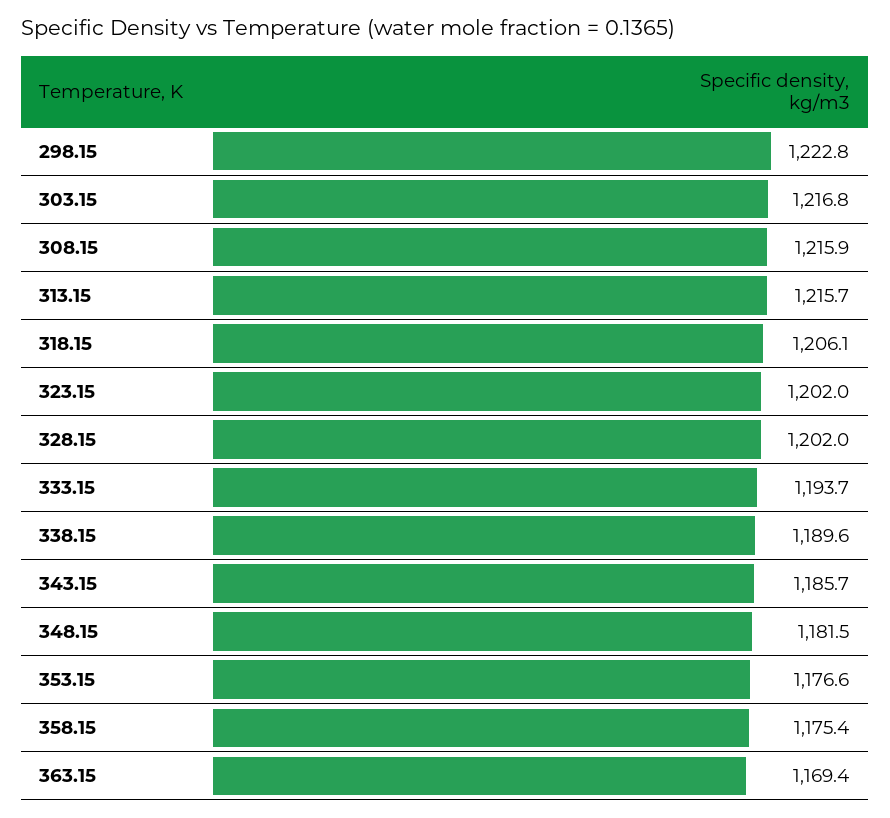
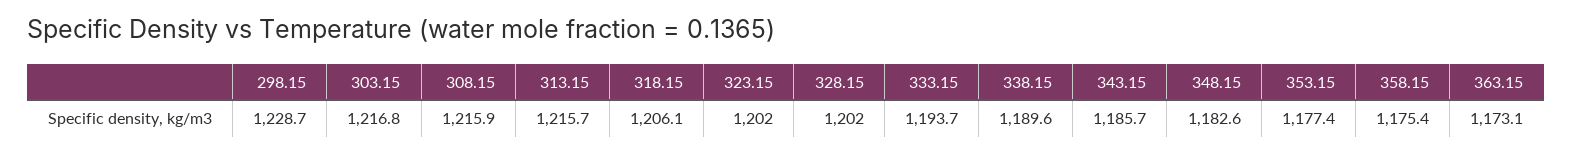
  {
-   "298.15": 1222.8,
+   "298.15": 1228.7,
    "303.15": 1216.8,
    "308.15": 1215.9,
    "313.15": 1215.7,
    "318.15": 1206.1,
    "323.15": 1202,
    "328.15": 1202,
    "333.15": 1193.7,
    "338.15": 1189.6,
    "343.15": 1185.7,
-   "348.15": 1181.5,
+   "348.15": 1182.6,
-   "353.15": 1176.6,
+   "353.15": 1177.4,
    "358.15": 1175.4,
-   "363.15": 1169.4
+   "363.15": 1173.1
  }

